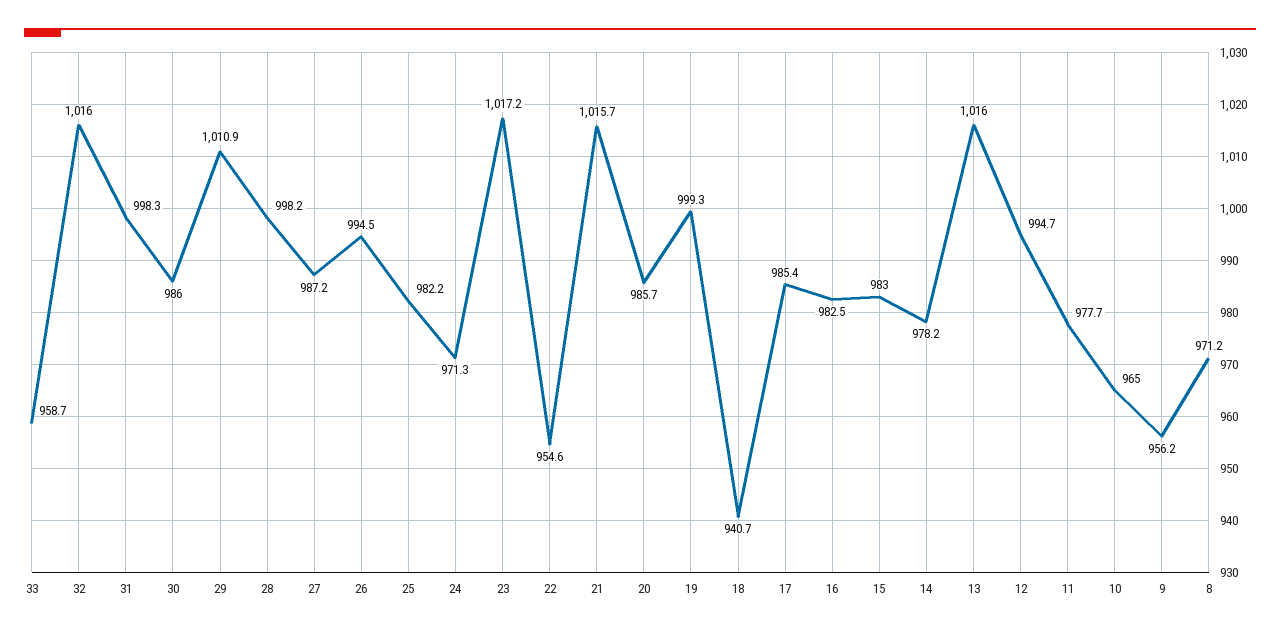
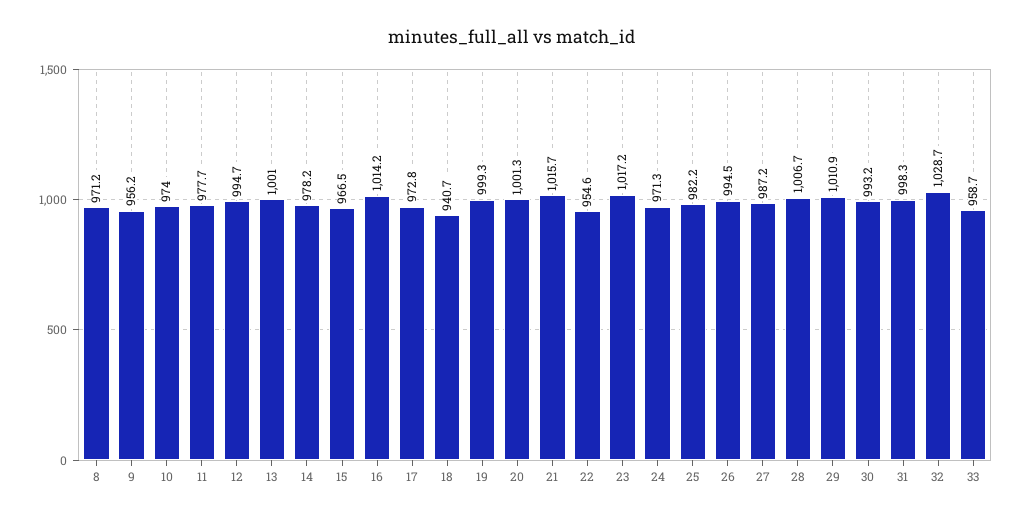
  {
    "33": 958.7,
-   "32": 1016,
+   "32": 1028.7,
    "31": 998.3,
-   "30": 986,
+   "30": 993.2,
    "29": 1010.9,
-   "28": 998.2,
+   "28": 1006.7,
    "27": 987.2,
    "26": 994.5,
    "25": 982.2,
    "24": 971.3,
    "23": 1017.2,
    "22": 954.6,
    "21": 1015.7,
-   "20": 985.7,
+   "20": 1001.3,
    "19": 999.3,
    "18": 940.7,
-   "17": 985.4,
+   "17": 972.8,
-   "16": 982.5,
+   "16": 1014.2,
-   "15": 983,
+   "15": 966.5,
    "14": 978.2,
-   "13": 1016,
+   "13": 1001,
    "12": 994.7,
    "11": 977.7,
-   "10": 965,
+   "10": 974,
    "9": 956.2,
    "8": 971.2
  }

